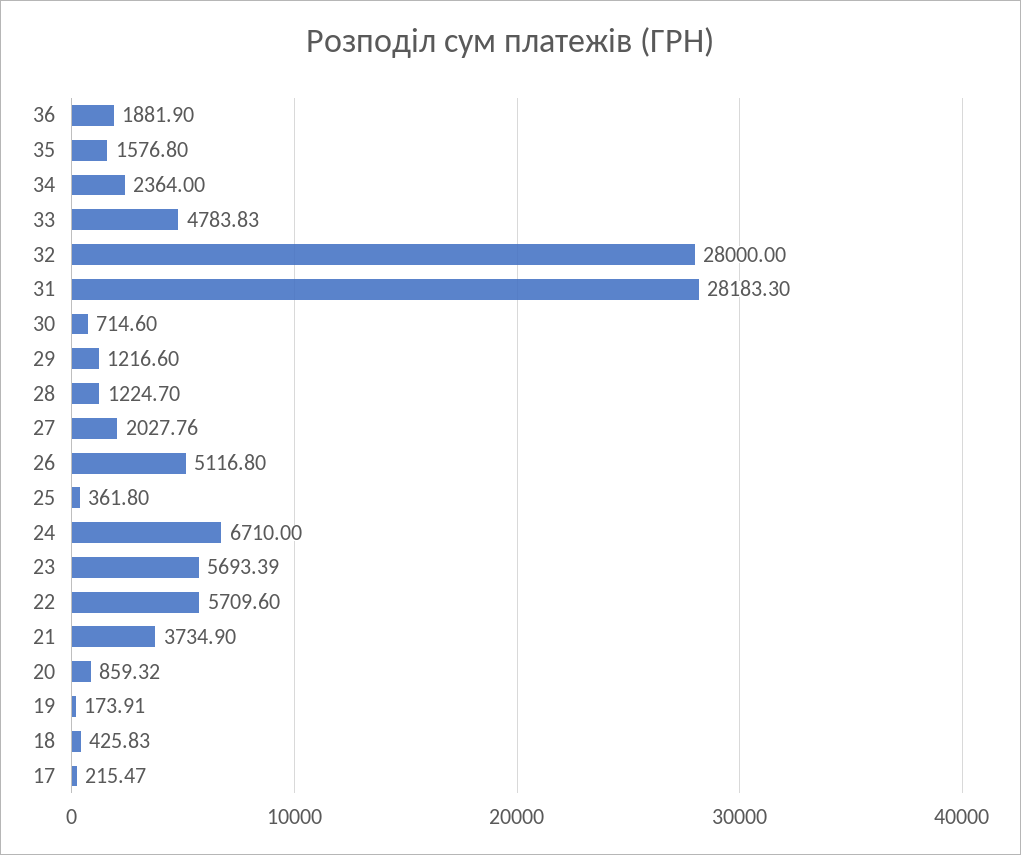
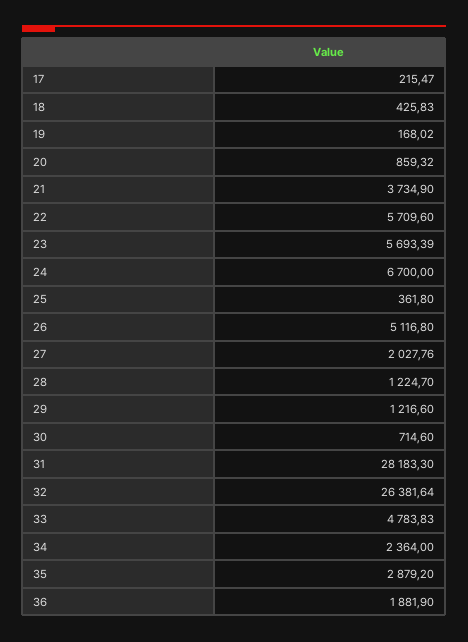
  {
    "36": 1881.9,
-   "35": 1576.8,
+   "35": 2879.2,
    "34": 2364,
    "33": 4783.83,
-   "32": 28000,
+   "32": 26381.64,
    "31": 28183.3,
    "30": 714.6,
    "29": 1216.6,
    "28": 1224.7,
    "27": 2027.76,
    "26": 5116.8,
    "25": 361.8,
-   "24": 6710,
+   "24": 6700,
    "23": 5693.39,
    "22": 5709.6,
    "21": 3734.9,
    "20": 859.32,
-   "19": 173.91,
+   "19": 168.02,
    "18": 425.83,
    "17": 215.47
  }

